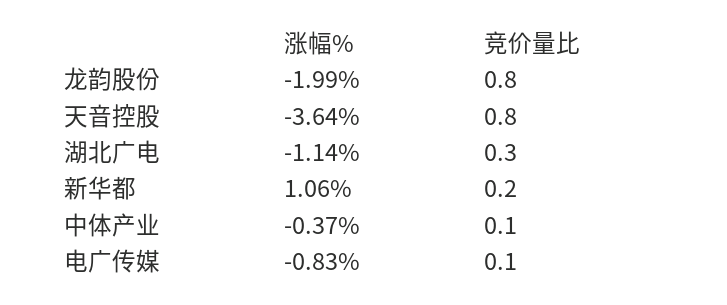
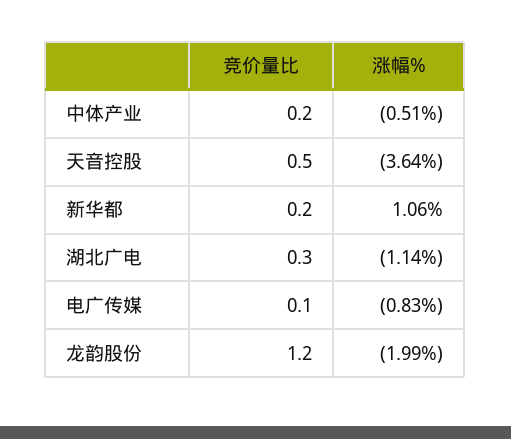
  {
    "涨幅%": {
      "龙韵股份": -1.99,
      "天音控股": -3.64,
      "湖北广电": -1.14,
      "新华都": 1.06,
-     "中体产业": -0.37,
+     "中体产业": -0.51,
      "电广传媒": -0.83
    },
    "竞价量比": {
-     "龙韵股份": 0.8,
+     "龙韵股份": 1.2,
-     "天音控股": 0.8,
+     "天音控股": 0.5,
      "湖北广电": 0.3,
      "新华都": 0.2,
-     "中体产业": 0.1,
+     "中体产业": 0.2,
      "电广传媒": 0.1
    }
  }

